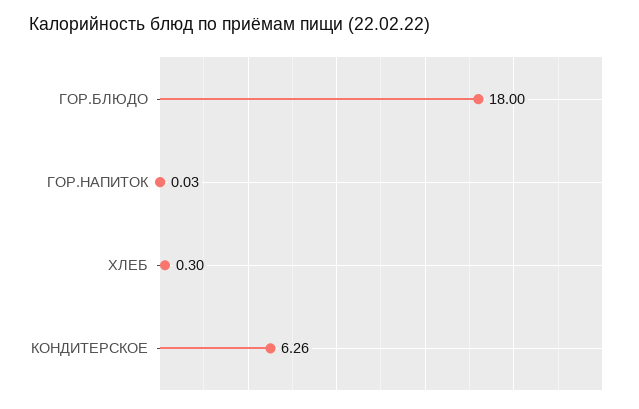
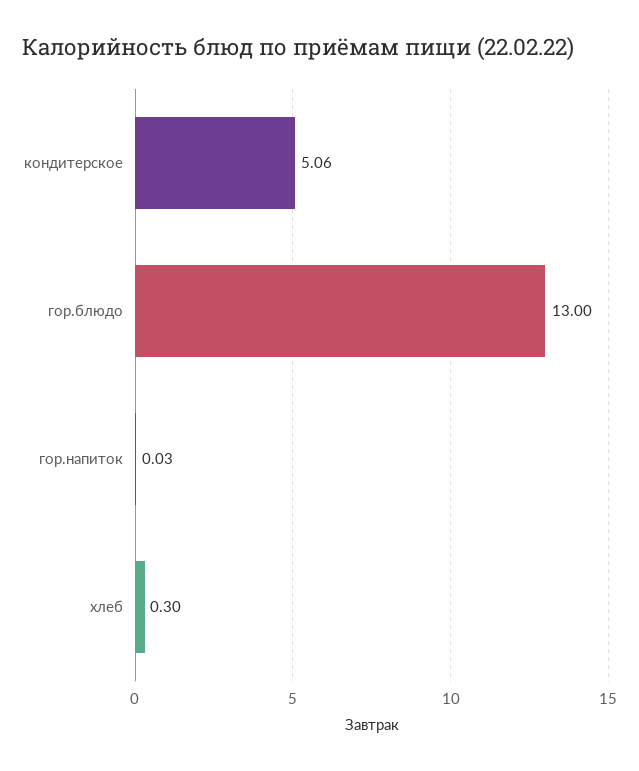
  {
-   "ГОР.БЛЮДО": 18,
+   "ГОР.БЛЮДО": 13,
    "ГОР.НАПИТОК": 0.03,
    "ХЛЕБ": 0.3,
-   "КОНДИТЕРСКОЕ": 6.26
+   "КОНДИТЕРСКОЕ": 5.06
  }

